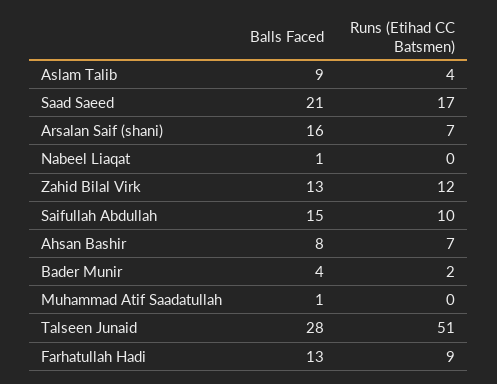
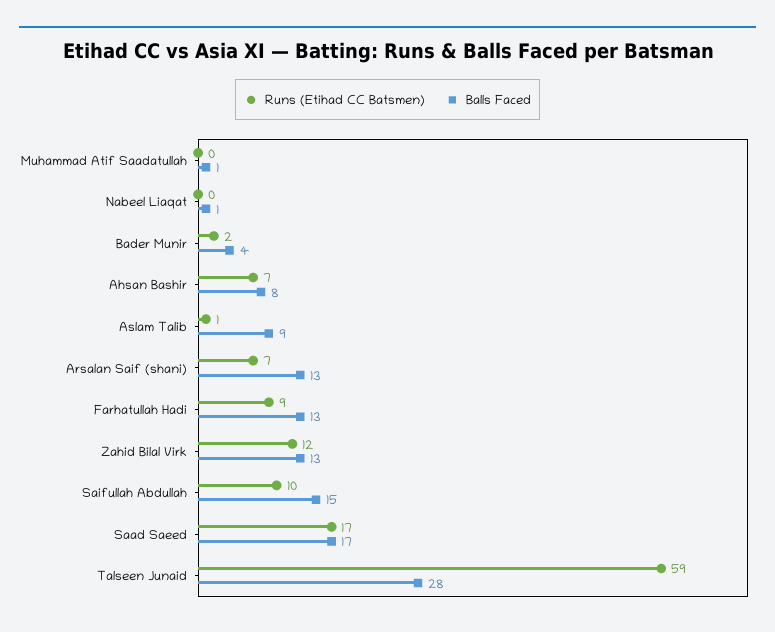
  {
    "Balls Faced": {
      "Aslam Talib": 9,
-     "Saad Saeed": 21,
+     "Saad Saeed": 17,
-     "Arsalan Saif (shani)": 16,
+     "Arsalan Saif (shani)": 13,
      "Nabeel Liaqat": 1,
      "Zahid Bilal Virk": 13,
      "Saifullah Abdullah": 15,
      "Ahsan Bashir": 8,
      "Bader Munir": 4,
      "Muhammad Atif Saadatullah": 1,
      "Talseen Junaid": 28,
      "Farhatullah Hadi": 13
    },
    "Runs (Etihad CC Batsmen)": {
-     "Aslam Talib": 4,
+     "Aslam Talib": 1,
      "Saad Saeed": 17,
      "Arsalan Saif (shani)": 7,
      "Nabeel Liaqat": 0,
      "Zahid Bilal Virk": 12,
      "Saifullah Abdullah": 10,
      "Ahsan Bashir": 7,
      "Bader Munir": 2,
      "Muhammad Atif Saadatullah": 0,
-     "Talseen Junaid": 51,
+     "Talseen Junaid": 59,
      "Farhatullah Hadi": 9
    }
  }

